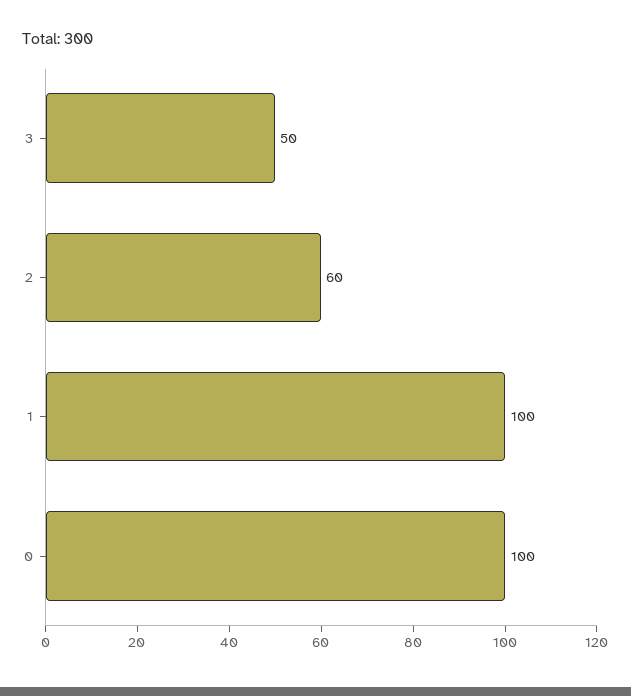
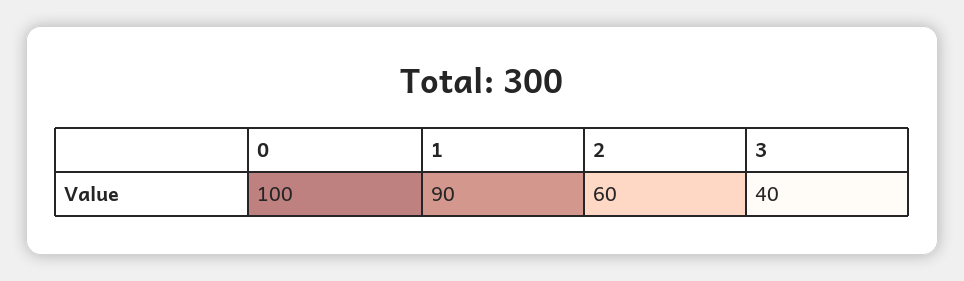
  {
-   "3": 50,
+   "3": 40,
    "2": 60,
-   "1": 100,
+   "1": 90,
    "0": 100
  }

